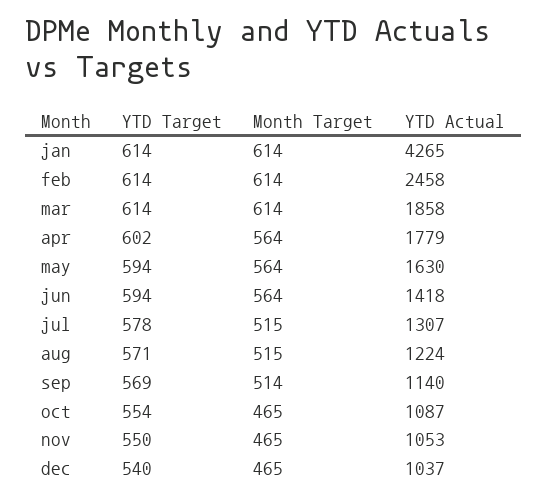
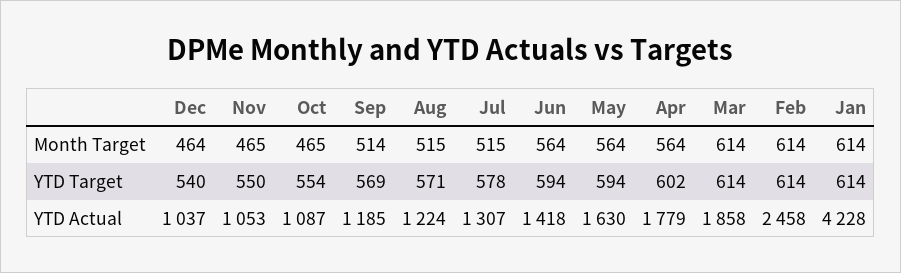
  {
    "YTD Target": {
      "jan": 614,
      "feb": 614,
      "mar": 614,
      "apr": 602,
      "may": 594,
      "jun": 594,
      "jul": 578,
      "aug": 571,
      "sep": 569,
      "oct": 554,
      "nov": 550,
      "dec": 540
    },
    "Month Target": {
      "jan": 614,
      "feb": 614,
      "mar": 614,
      "apr": 564,
      "may": 564,
      "jun": 564,
      "jul": 515,
      "aug": 515,
      "sep": 514,
      "oct": 465,
      "nov": 465,
-     "dec": 465
+     "dec": 464
    },
    "YTD Actual": {
-     "jan": 4265,
+     "jan": 4228,
      "feb": 2458,
      "mar": 1858,
      "apr": 1779,
      "may": 1630,
      "jun": 1418,
      "jul": 1307,
      "aug": 1224,
-     "sep": 1140,
+     "sep": 1185,
      "oct": 1087,
      "nov": 1053,
      "dec": 1037
    }
  }

